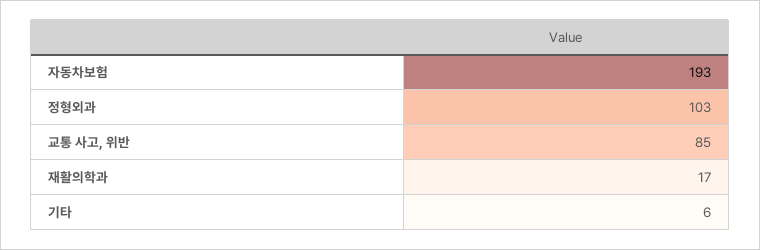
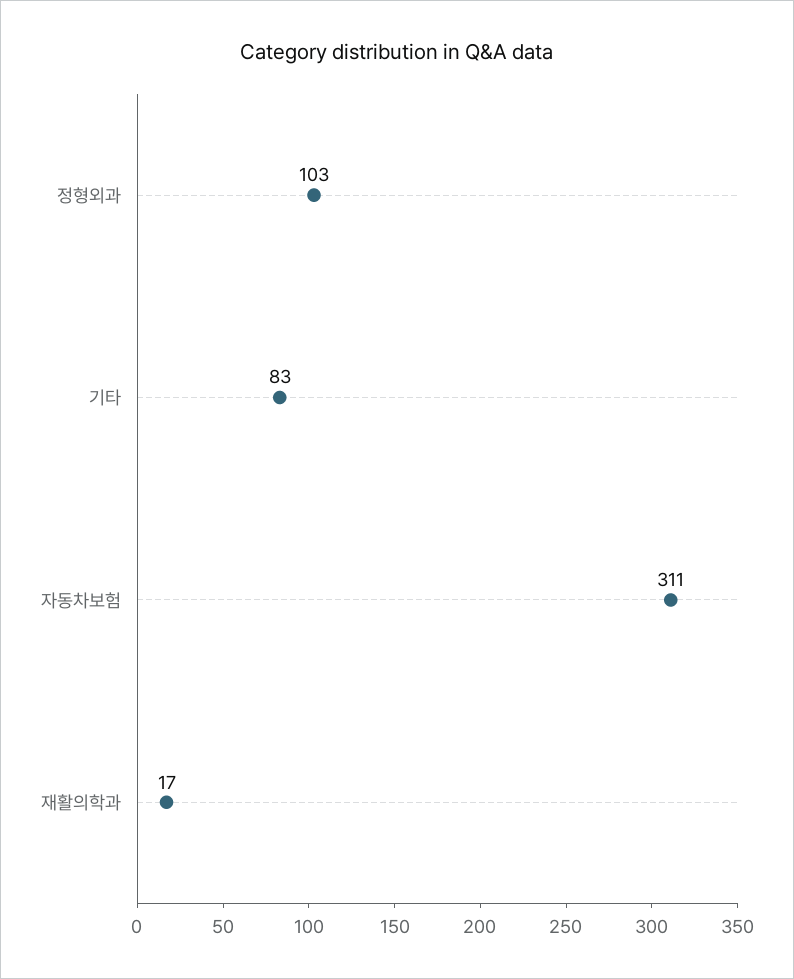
  {
-   "자동차보험": 193,
+   "자동차보험": 311,
    "정형외과": 103,
-   "교통 사고, 위반": 85,
    "재활의학과": 17,
-   "기타": 6
+   "기타": 83
  }

